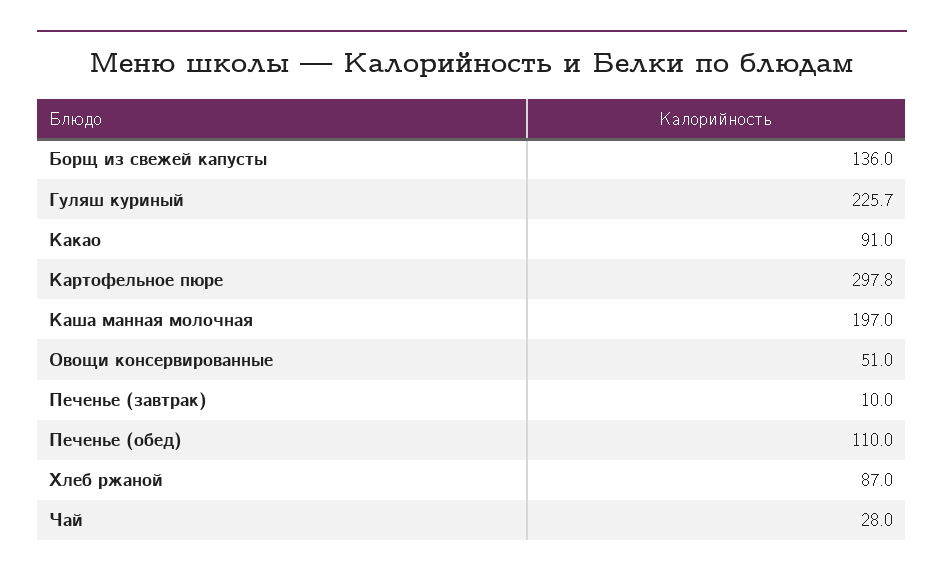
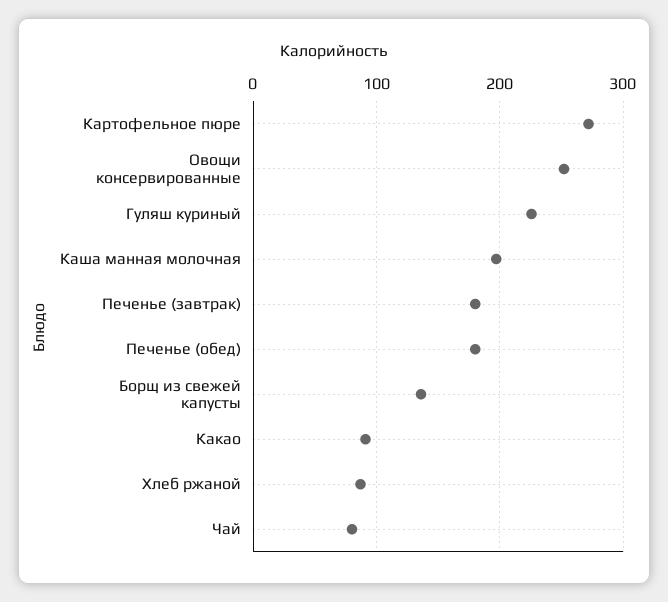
  {
    "Борщ из свежей капусты": 136,
    "Гуляш куриный": 225.7,
    "Какао": 91,
-   "Картофельное пюре": 297.8,
+   "Картофельное пюре": 270,
    "Каша манная молочная": 197,
-   "Овощи консервированные": 51,
+   "Овощи консервированные": 250,
-   "Печенье (завтрак)": 10,
+   "Печенье (завтрак)": 180,
-   "Печенье (обед)": 110,
+   "Печенье (обед)": 180,
    "Хлеб ржаной": 87,
-   "Чай": 28
+   "Чай": 80
  }

